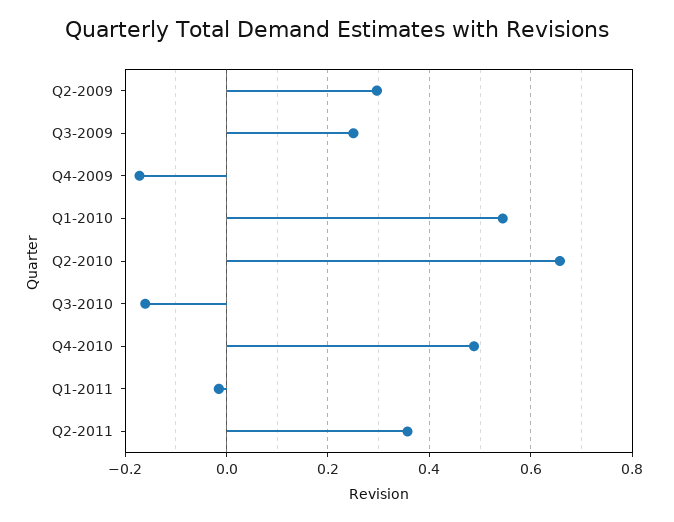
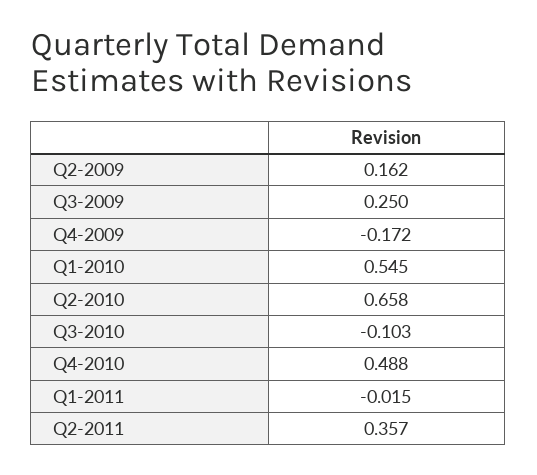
  {
-   "Q2-2009": 0.3,
+   "Q2-2009": 0.162,
    "Q3-2009": 0.25,
    "Q4-2009": -0.172,
    "Q1-2010": 0.545,
    "Q2-2010": 0.658,
-   "Q3-2010": -0.16,
+   "Q3-2010": -0.103,
    "Q4-2010": 0.488,
    "Q1-2011": -0.015,
    "Q2-2011": 0.357
  }

